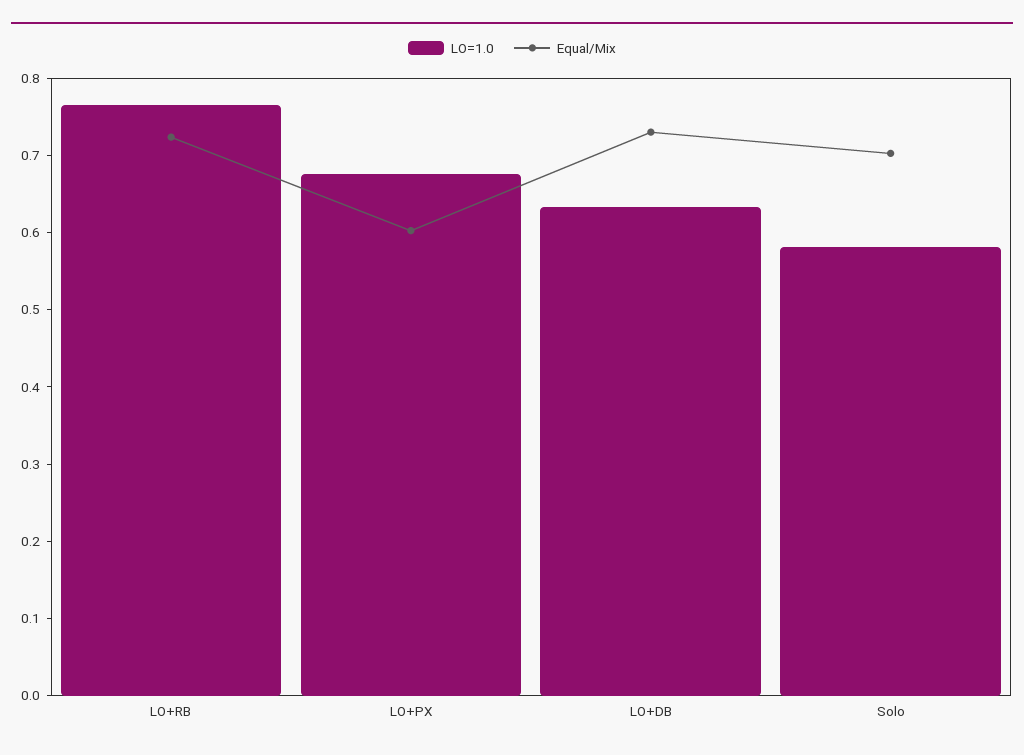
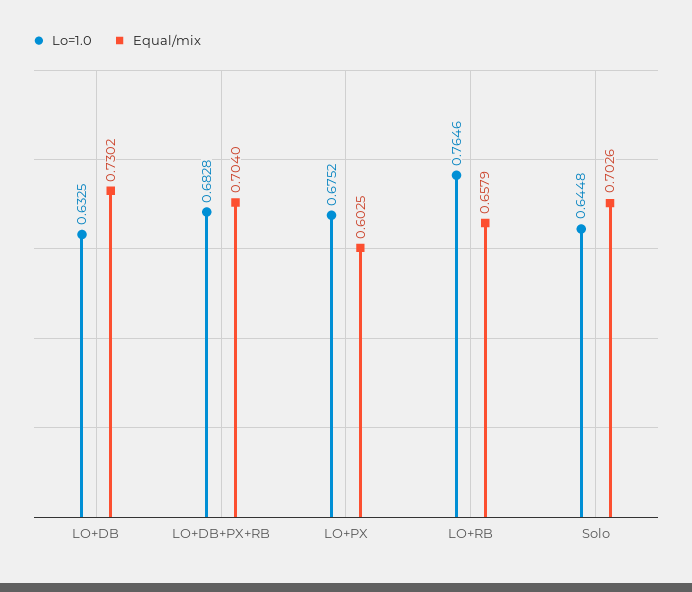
  {
    "LO=1.0": {
      "LO+RB": 0.7646,
      "LO+PX": 0.6752,
      "LO+DB": 0.6325,
-     "Solo": 0.58
+     "Solo": 0.6448,
+     "LO+DB+PX+RB": 0.6828
    },
    "Equal/Mix": {
-     "LO+RB": 0.72,
+     "LO+RB": 0.6579,
      "LO+PX": 0.6025,
      "LO+DB": 0.7302,
-     "Solo": 0.7026
+     "Solo": 0.7026,
+     "LO+DB+PX+RB": 0.704
    }
  }

